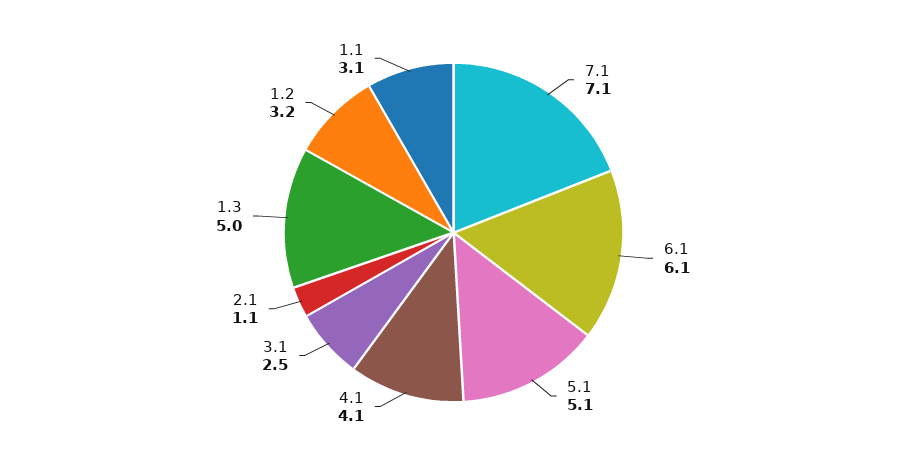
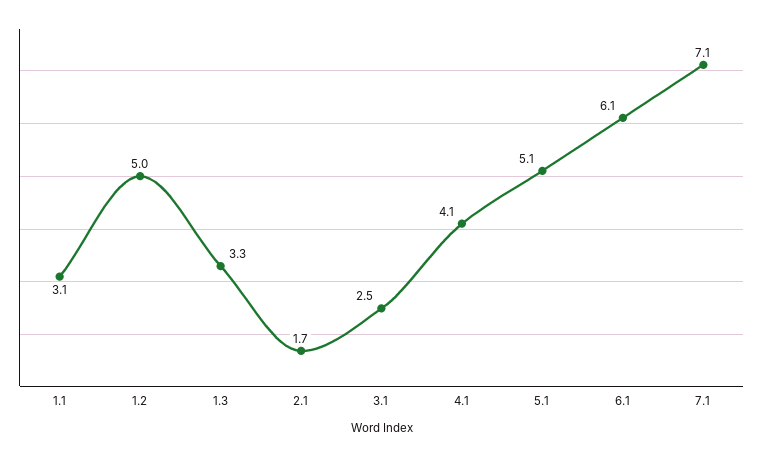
  {
    "7.1": 7.1,
    "6.1": 6.1,
    "5.1": 5.1,
    "4.1": 4.1,
    "3.1": 2.5,
-   "2.1": 1.1,
+   "2.1": 1.7,
-   "1.3": 5,
+   "1.3": 3.3,
-   "1.2": 3.2,
+   "1.2": 5,
    "1.1": 3.1
  }

